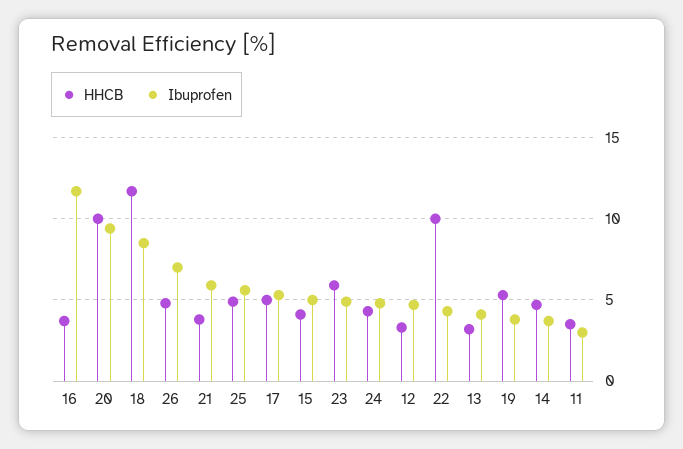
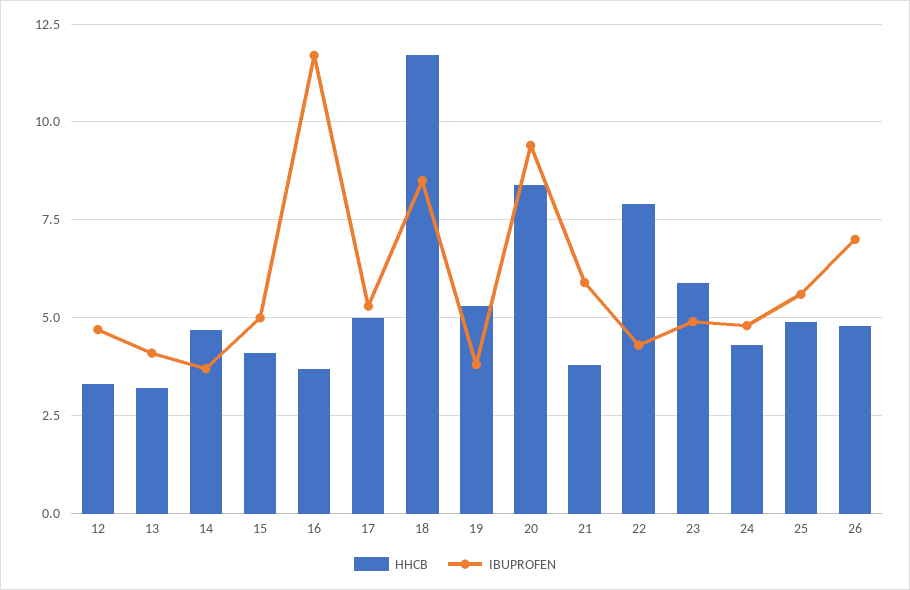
  {
    "HHCB": {
      "16": 3.5,
-     "20": 10,
+     "20": 8.5,
      "18": 11.5,
      "26": 5,
      "21": 4,
      "25": 5,
      "17": 5,
      "15": 4,
      "23": 6,
      "24": 4.5,
      "12": 3.5,
-     "22": 10,
+     "22": 8,
      "13": 3,
      "19": 5.5,
-     "14": 4.5,
+     "14": 4.5
-     "11": 3.5
    },
    "Ibuprofen": {
      "16": 11.5,
      "20": 9.5,
      "18": 8.5,
      "26": 7,
      "21": 6,
      "25": 5.5,
      "17": 5.5,
      "15": 5,
      "23": 5,
      "24": 5,
      "12": 4.5,
      "22": 4.5,
      "13": 4,
      "19": 4,
-     "14": 3.5,
+     "14": 3.5
-     "11": 3
    }
  }

